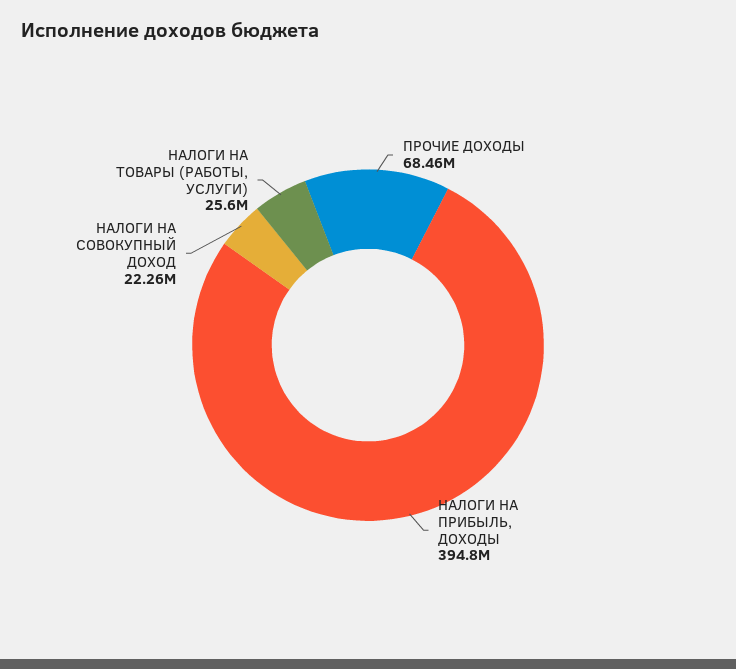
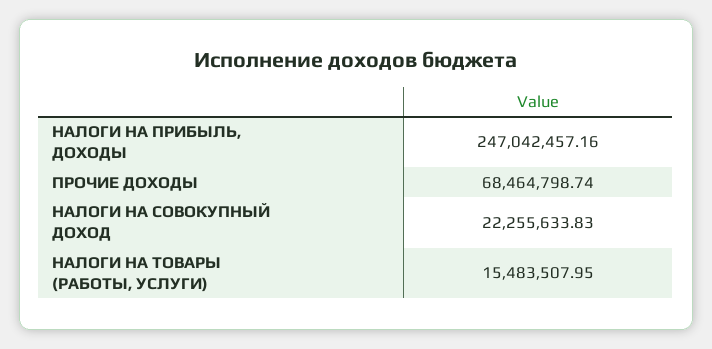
  {
    "ПРОЧИЕ ДОХОДЫ": 68464798.74,
-   "НАЛОГИ НА ПРИБЫЛЬ, ДОХОДЫ": 394800000,
+   "НАЛОГИ НА ПРИБЫЛЬ, ДОХОДЫ": 247042457.16,
    "НАЛОГИ НА СОВОКУПНЫЙ ДОХОД": 22255633.83,
-   "НАЛОГИ НА ТОВАРЫ (РАБОТЫ, УСЛУГИ)": 25600000
+   "НАЛОГИ НА ТОВАРЫ (РАБОТЫ, УСЛУГИ)": 15483507.95
  }

